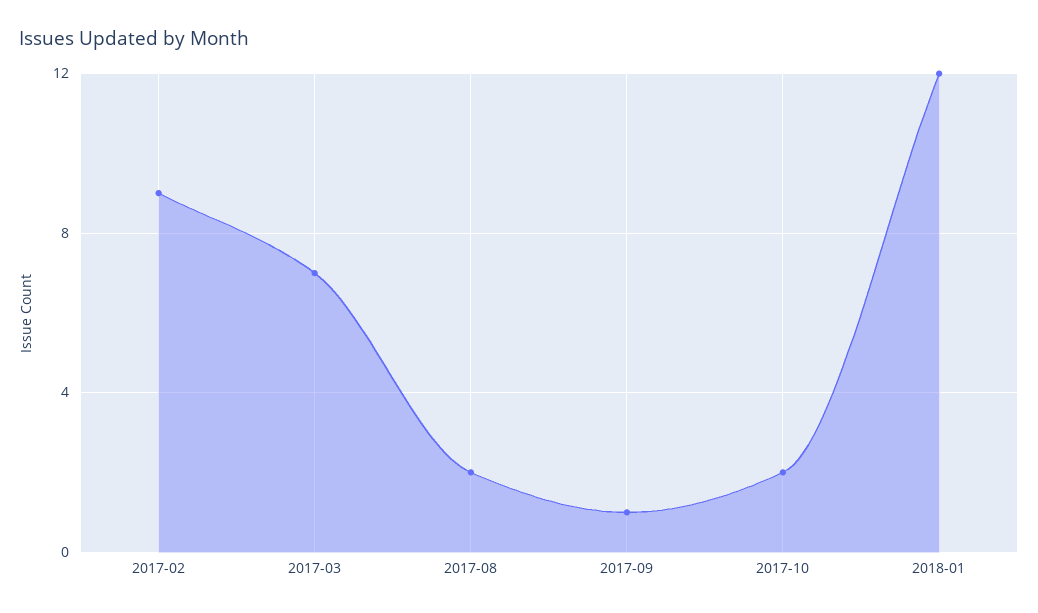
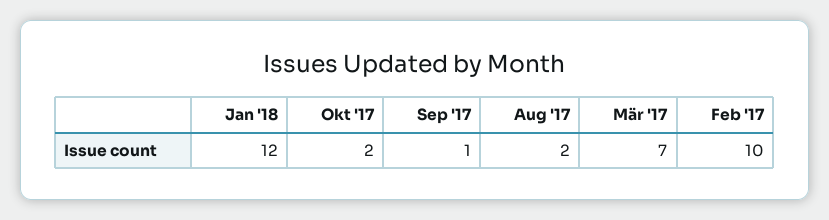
  {
-   "2017-02": 9,
+   "2017-02": 10,
    "2017-03": 7,
    "2017-08": 2,
    "2017-09": 1,
    "2017-10": 2,
    "2018-01": 12
  }

